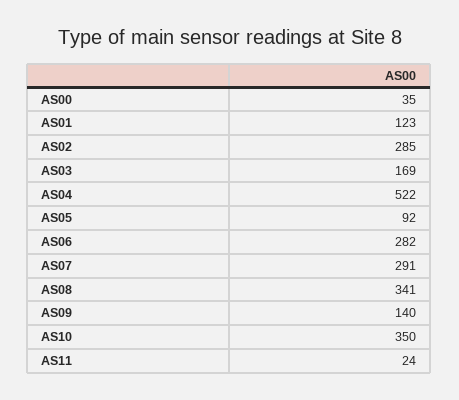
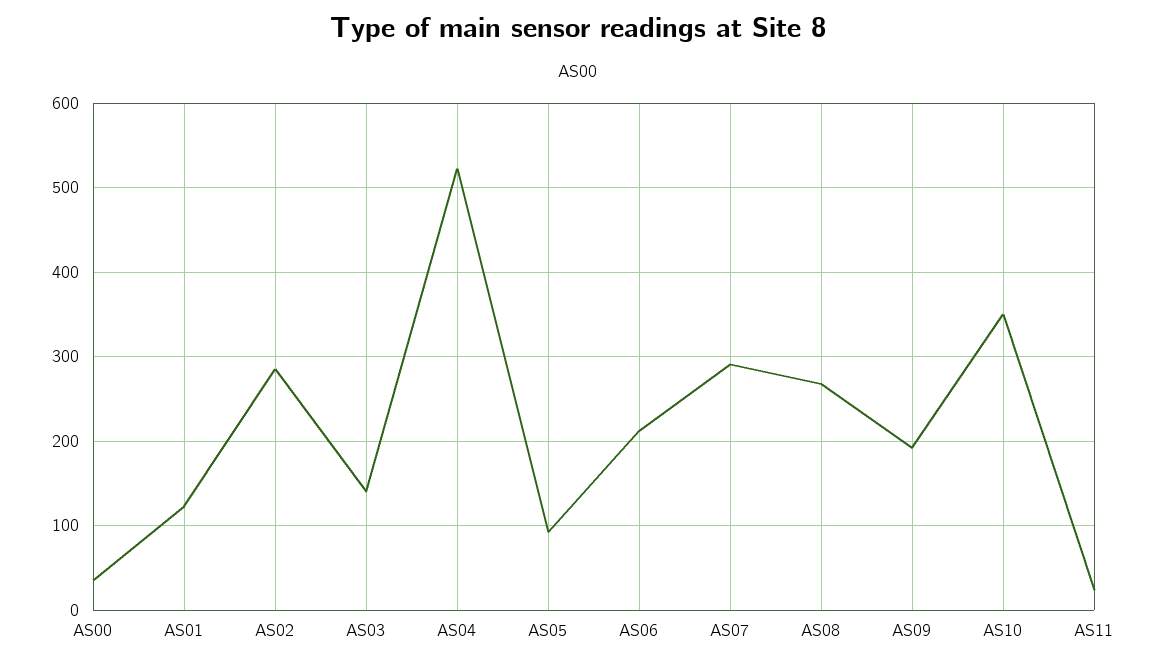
  {
    "AS00": 35,
    "AS01": 123,
    "AS02": 285,
-   "AS03": 169,
+   "AS03": 140,
    "AS04": 522,
    "AS05": 92,
-   "AS06": 282,
+   "AS06": 210,
    "AS07": 291,
-   "AS08": 341,
+   "AS08": 270,
-   "AS09": 140,
+   "AS09": 190,
    "AS10": 350,
    "AS11": 24
  }

